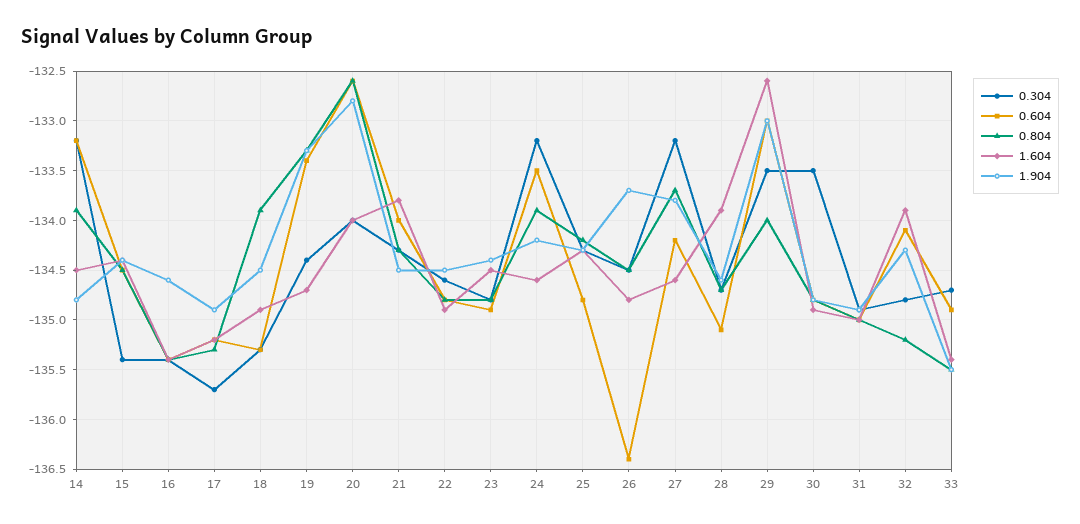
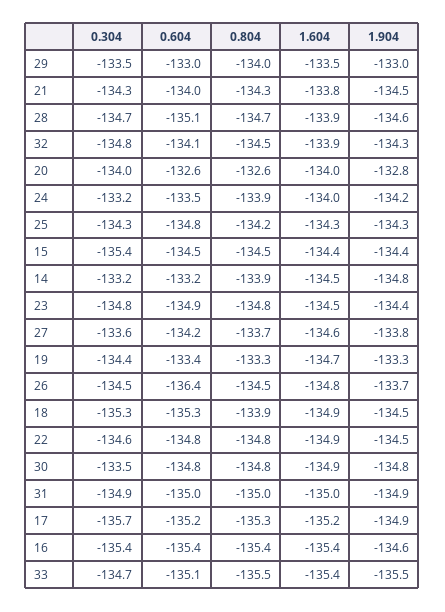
  {
    "0.304": {
      "14": -133.2,
      "15": -135.4,
      "16": -135.4,
      "17": -135.7,
      "18": -135.3,
      "19": -134.4,
      "20": -134,
      "21": -134.3,
      "22": -134.6,
      "23": -134.8,
      "24": -133.2,
      "25": -134.3,
      "26": -134.5,
-     "27": -133.2,
+     "27": -133.6,
      "28": -134.7,
      "29": -133.5,
      "30": -133.5,
      "31": -134.9,
      "32": -134.8,
      "33": -134.7
    },
    "0.604": {
      "14": -133.2,
      "15": -134.5,
      "16": -135.4,
      "17": -135.2,
      "18": -135.3,
      "19": -133.4,
      "20": -132.6,
      "21": -134,
      "22": -134.8,
      "23": -134.9,
      "24": -133.5,
      "25": -134.8,
      "26": -136.4,
      "27": -134.2,
      "28": -135.1,
      "29": -133,
      "30": -134.8,
      "31": -135,
      "32": -134.1,
-     "33": -134.9
+     "33": -135.1
    },
    "0.804": {
      "14": -133.9,
      "15": -134.5,
      "16": -135.4,
      "17": -135.3,
      "18": -133.9,
      "19": -133.3,
      "20": -132.6,
      "21": -134.3,
      "22": -134.8,
      "23": -134.8,
      "24": -133.9,
      "25": -134.2,
      "26": -134.5,
      "27": -133.7,
      "28": -134.7,
      "29": -134,
      "30": -134.8,
      "31": -135,
-     "32": -135.2,
+     "32": -134.5,
      "33": -135.5
    },
    "1.604": {
      "14": -134.5,
      "15": -134.4,
      "16": -135.4,
      "17": -135.2,
      "18": -134.9,
      "19": -134.7,
      "20": -134,
      "21": -133.8,
      "22": -134.9,
      "23": -134.5,
-     "24": -134.6,
+     "24": -134,
      "25": -134.3,
      "26": -134.8,
      "27": -134.6,
      "28": -133.9,
-     "29": -132.6,
+     "29": -133.5,
      "30": -134.9,
      "31": -135,
      "32": -133.9,
      "33": -135.4
    },
    "1.904": {
      "14": -134.8,
      "15": -134.4,
      "16": -134.6,
      "17": -134.9,
      "18": -134.5,
      "19": -133.3,
      "20": -132.8,
      "21": -134.5,
      "22": -134.5,
      "23": -134.4,
      "24": -134.2,
      "25": -134.3,
      "26": -133.7,
      "27": -133.8,
      "28": -134.6,
      "29": -133,
      "30": -134.8,
      "31": -134.9,
      "32": -134.3,
      "33": -135.5
    }
  }

